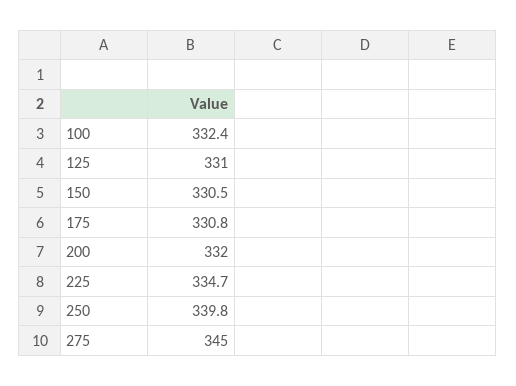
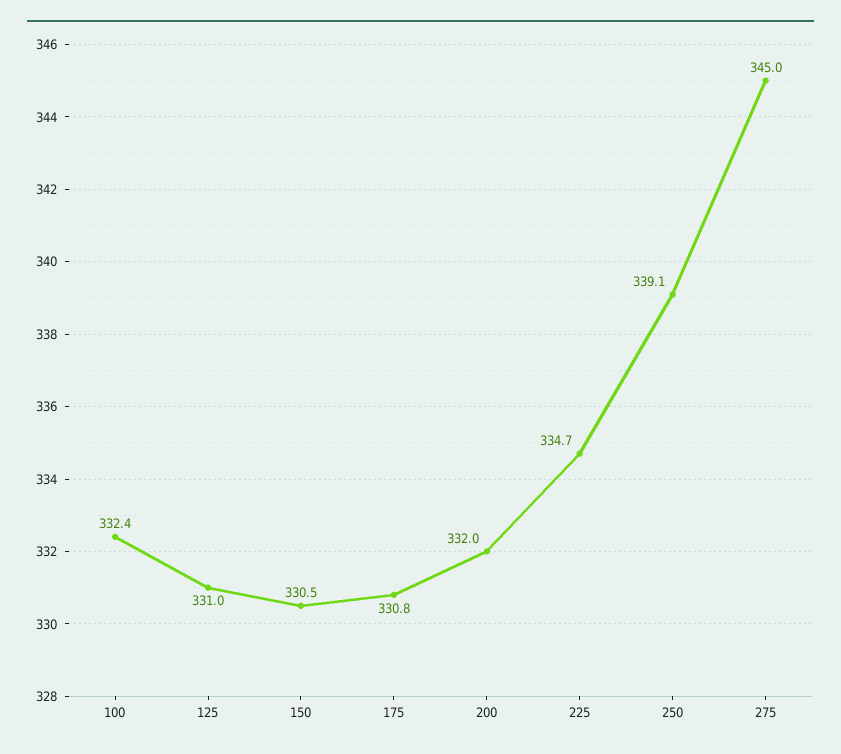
  {
    "100": 332.4,
    "125": 331,
    "150": 330.5,
    "175": 330.8,
    "200": 332,
    "225": 334.7,
-   "250": 339.8,
+   "250": 339.1,
    "275": 345
  }

